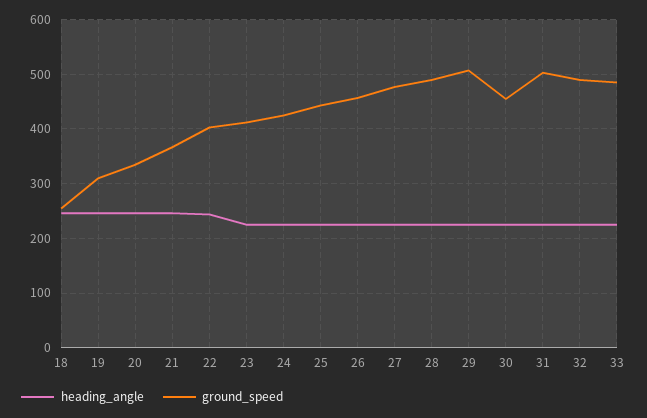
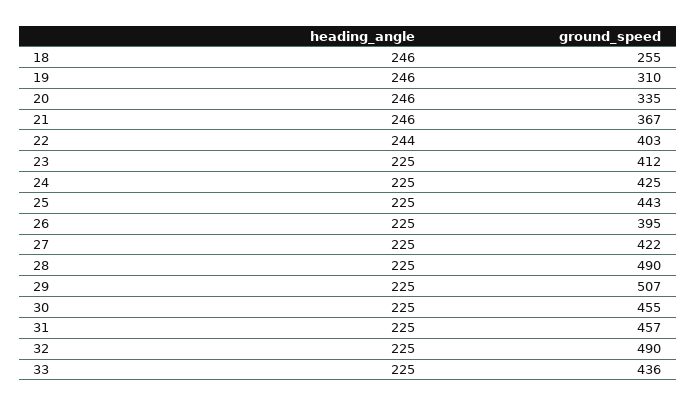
  {
    "heading_angle": {
      "18": 246,
      "19": 246,
      "20": 246,
      "21": 246,
      "22": 244,
      "23": 225,
      "24": 225,
      "25": 225,
      "26": 225,
      "27": 225,
      "28": 225,
      "29": 225,
      "30": 225,
      "31": 225,
      "32": 225,
      "33": 225
    },
    "ground_speed": {
      "18": 255,
      "19": 310,
      "20": 335,
      "21": 367,
      "22": 403,
      "23": 412,
      "24": 425,
      "25": 443,
-     "26": 460,
+     "26": 395,
-     "27": 480,
+     "27": 422,
      "28": 490,
      "29": 507,
      "30": 455,
-     "31": 500,
+     "31": 457,
      "32": 490,
-     "33": 480
+     "33": 436
    }
  }

